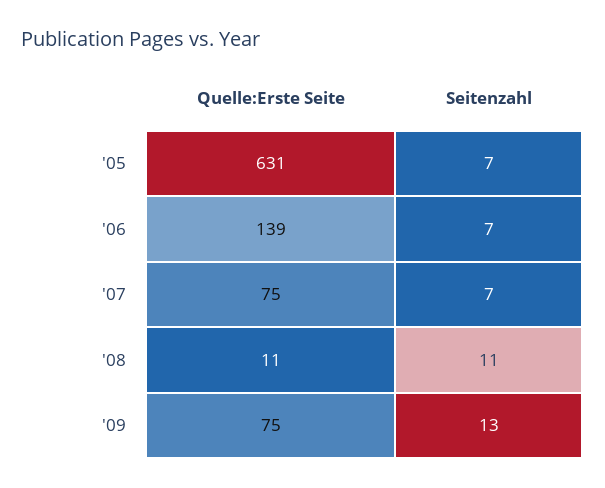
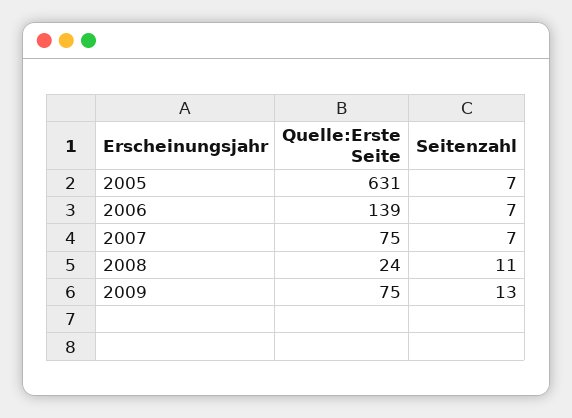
  {
    "Quelle:Erste Seite": {
      "'05": 631,
      "'06": 139,
      "'07": 75,
-     "'08": 11,
+     "'08": 24,
      "'09": 75
    },
    "Seitenzahl": {
      "'05": 7,
      "'06": 7,
      "'07": 7,
      "'08": 11,
      "'09": 13
    }
  }

